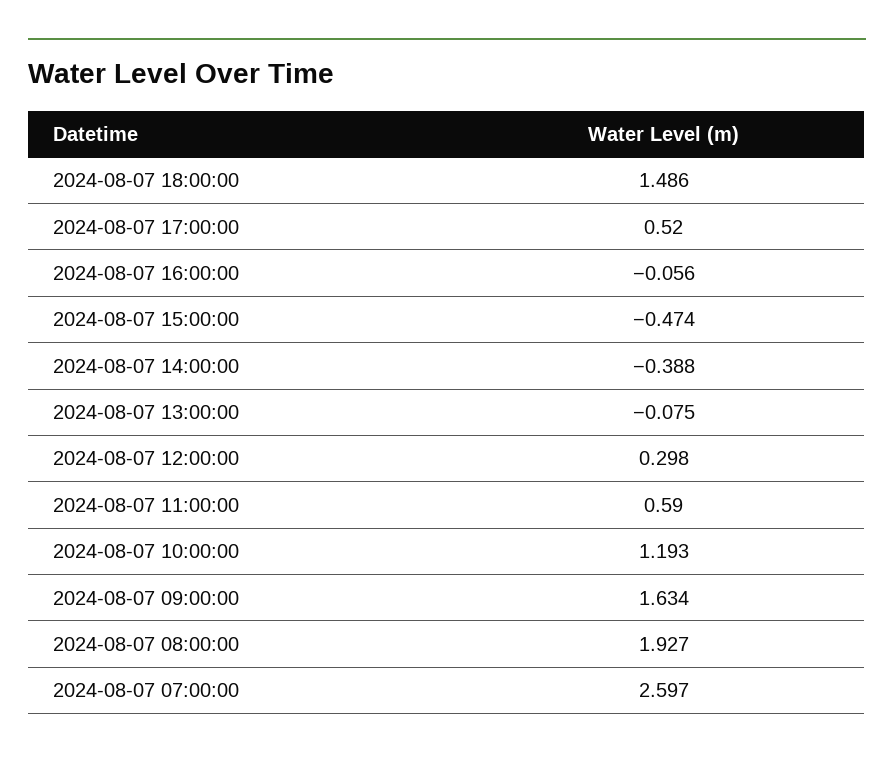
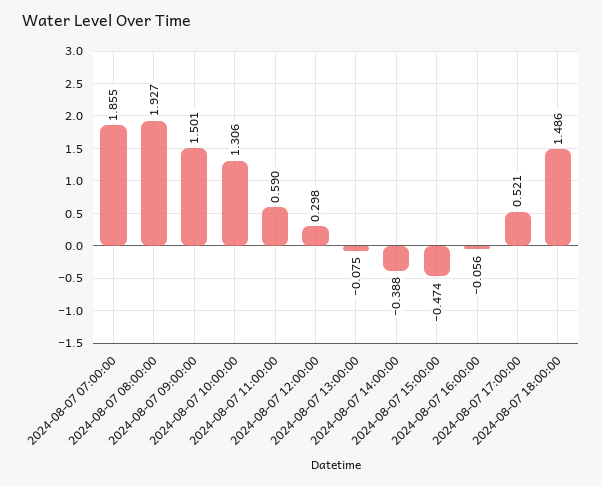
  {
    "2024-08-07 18:00:00": 1.486,
-   "2024-08-07 17:00:00": 0.52,
+   "2024-08-07 17:00:00": 0.521,
    "2024-08-07 16:00:00": -0.056,
    "2024-08-07 15:00:00": -0.474,
    "2024-08-07 14:00:00": -0.388,
    "2024-08-07 13:00:00": -0.075,
    "2024-08-07 12:00:00": 0.298,
    "2024-08-07 11:00:00": 0.59,
-   "2024-08-07 10:00:00": 1.193,
+   "2024-08-07 10:00:00": 1.306,
-   "2024-08-07 09:00:00": 1.634,
+   "2024-08-07 09:00:00": 1.501,
    "2024-08-07 08:00:00": 1.927,
-   "2024-08-07 07:00:00": 2.597
+   "2024-08-07 07:00:00": 1.855
  }

